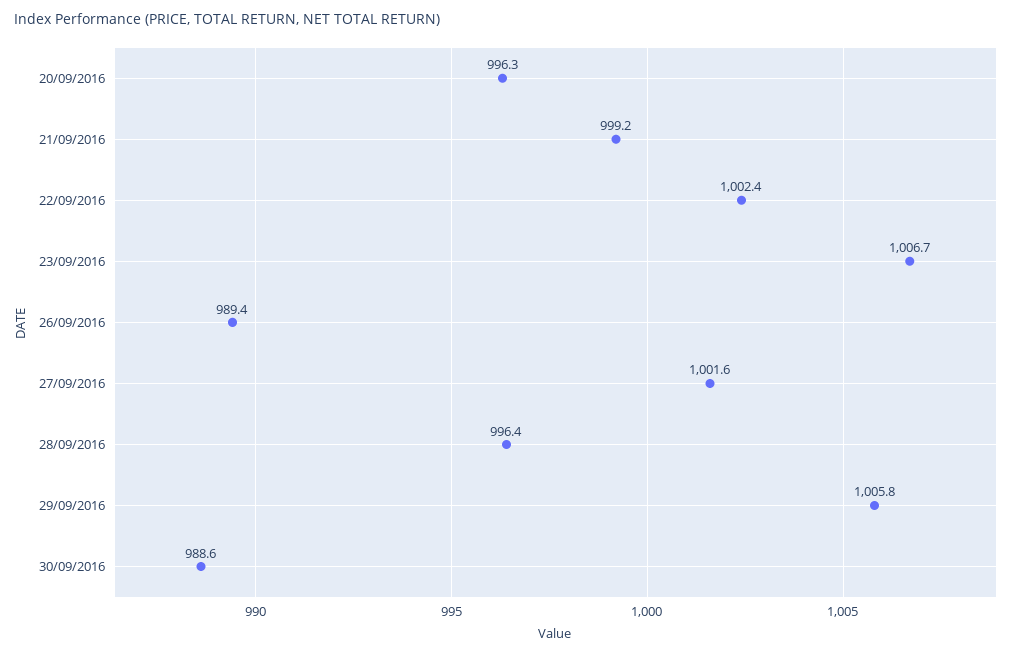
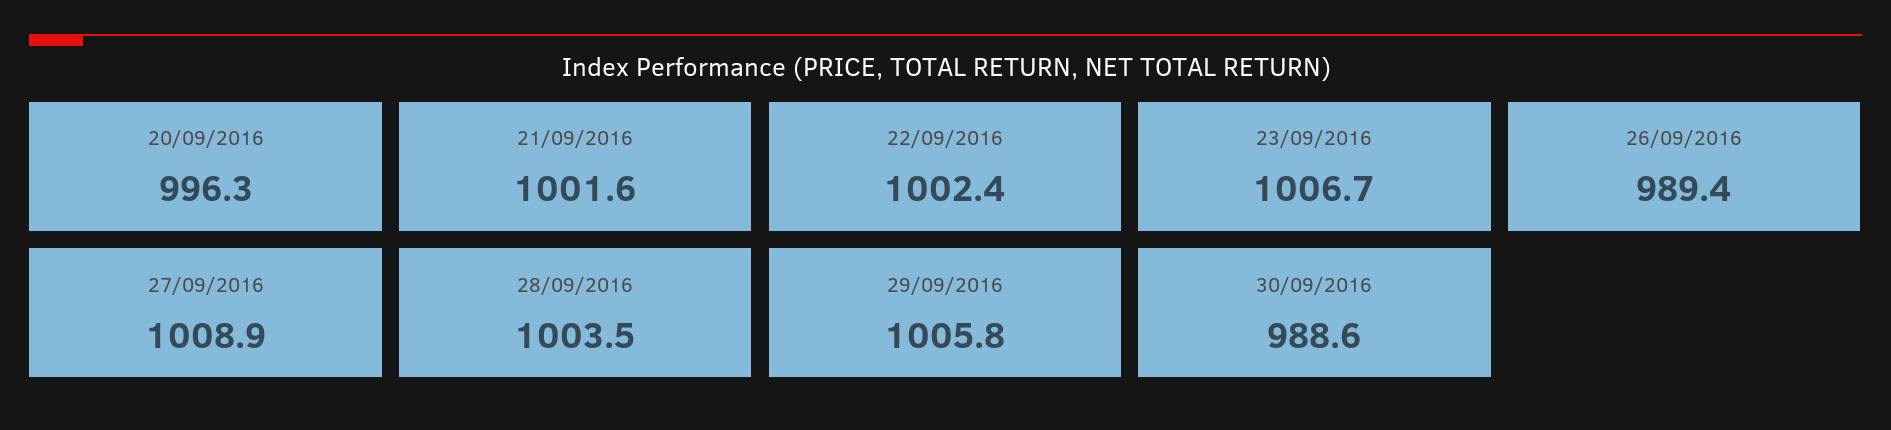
  {
    "20/09/2016": 996.3,
-   "21/09/2016": 999.2,
+   "21/09/2016": 1001.6,
    "22/09/2016": 1002.4,
    "23/09/2016": 1006.7,
    "26/09/2016": 989.4,
-   "27/09/2016": 1001.6,
+   "27/09/2016": 1008.9,
-   "28/09/2016": 996.4,
+   "28/09/2016": 1003.5,
    "29/09/2016": 1005.8,
    "30/09/2016": 988.6
  }

